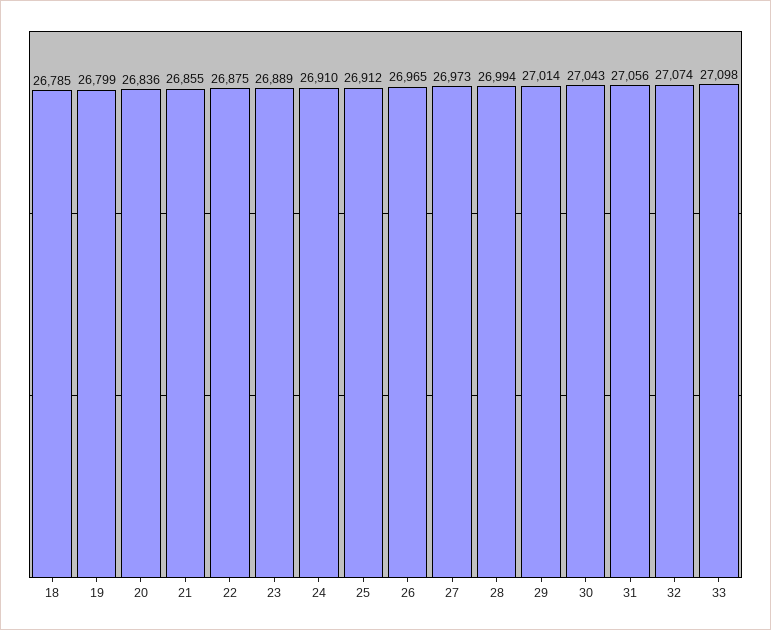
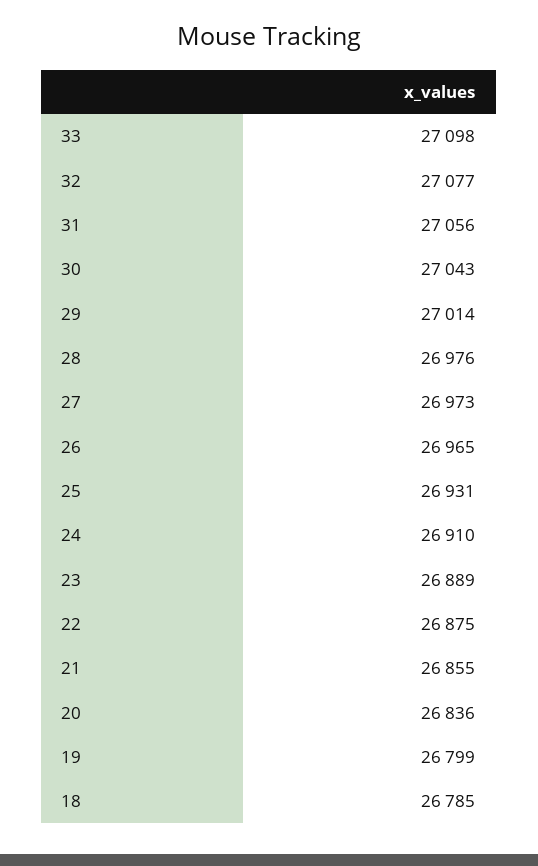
  {
    "18": 26785,
    "19": 26799,
    "20": 26836,
    "21": 26855,
    "22": 26875,
    "23": 26889,
    "24": 26910,
-   "25": 26912,
+   "25": 26931,
    "26": 26965,
    "27": 26973,
-   "28": 26994,
+   "28": 26976,
    "29": 27014,
    "30": 27043,
    "31": 27056,
-   "32": 27074,
+   "32": 27077,
    "33": 27098
  }

